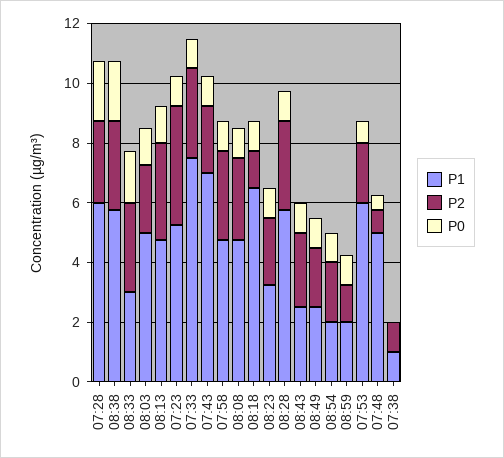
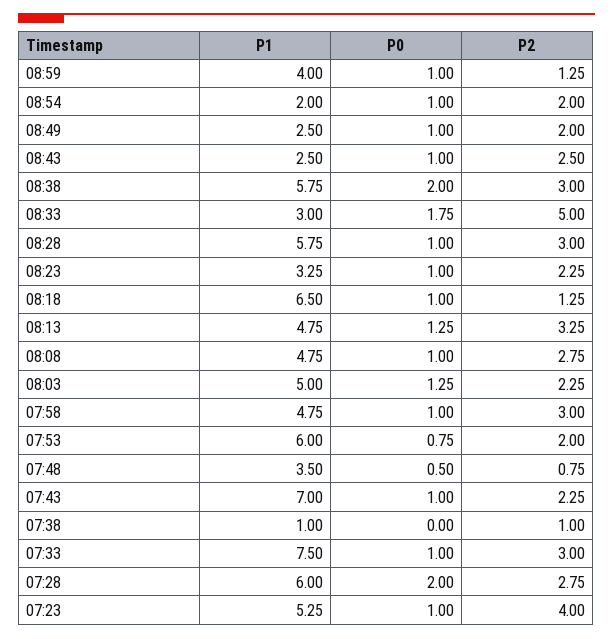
  {
    "P1": {
      "07:28": 6,
      "08:38": 5.75,
      "08:33": 3,
      "08:03": 5,
      "08:13": 4.75,
      "07:23": 5.25,
      "07:33": 7.5,
      "07:43": 7,
      "07:58": 4.75,
      "08:08": 4.75,
      "08:18": 6.5,
      "08:23": 3.25,
      "08:28": 5.75,
      "08:43": 2.5,
      "08:49": 2.5,
      "08:54": 2,
-     "08:59": 2,
+     "08:59": 4,
      "07:53": 6,
-     "07:48": 5,
+     "07:48": 3.5,
      "07:38": 1
    },
    "P2": {
      "07:28": 2.75,
      "08:38": 3,
-     "08:33": 3,
+     "08:33": 5,
      "08:03": 2.25,
      "08:13": 3.25,
      "07:23": 4,
      "07:33": 3,
      "07:43": 2.25,
      "07:58": 3,
      "08:08": 2.75,
      "08:18": 1.25,
      "08:23": 2.25,
      "08:28": 3,
      "08:43": 2.5,
      "08:49": 2,
      "08:54": 2,
      "08:59": 1.25,
      "07:53": 2,
      "07:48": 0.75,
      "07:38": 1
    },
    "P0": {
      "07:28": 2,
      "08:38": 2,
      "08:33": 1.75,
      "08:03": 1.25,
      "08:13": 1.25,
      "07:23": 1,
      "07:33": 1,
      "07:43": 1,
      "07:58": 1,
      "08:08": 1,
      "08:18": 1,
      "08:23": 1,
      "08:28": 1,
      "08:43": 1,
      "08:49": 1,
      "08:54": 1,
      "08:59": 1,
      "07:53": 0.75,
      "07:48": 0.5,
      "07:38": 0
    }
  }

